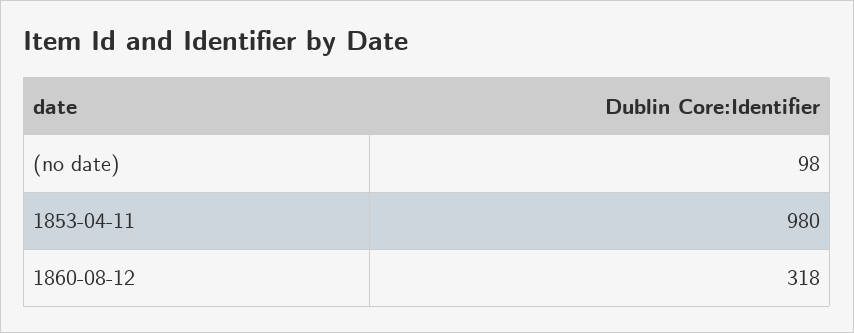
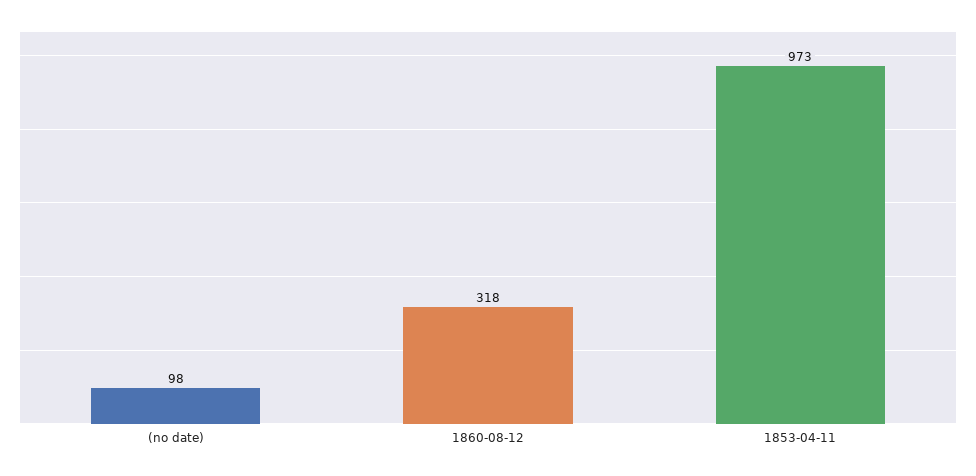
  {
    "(no date)": 98,
-   "1853-04-11": 980,
+   "1853-04-11": 973,
    "1860-08-12": 318
  }

